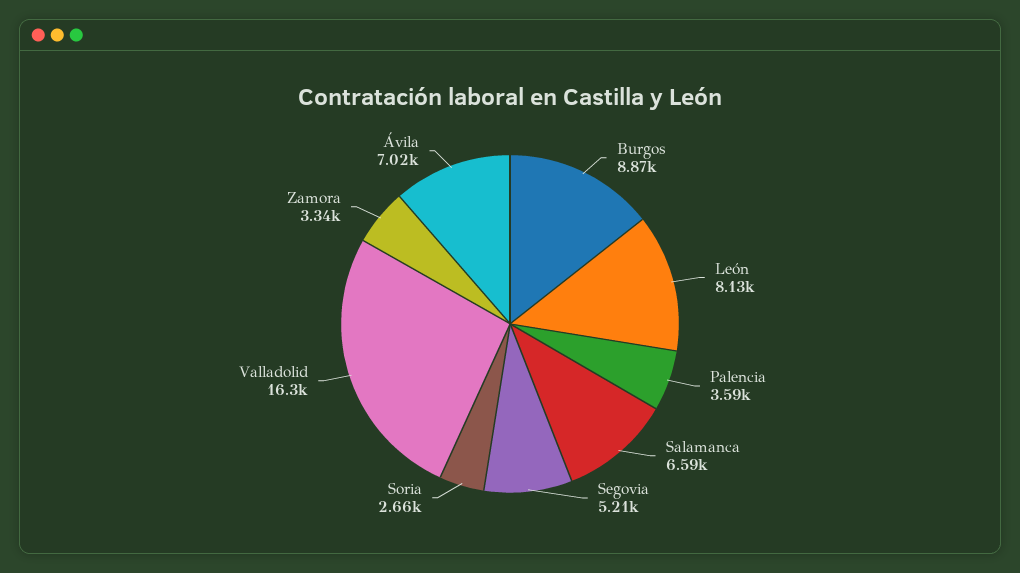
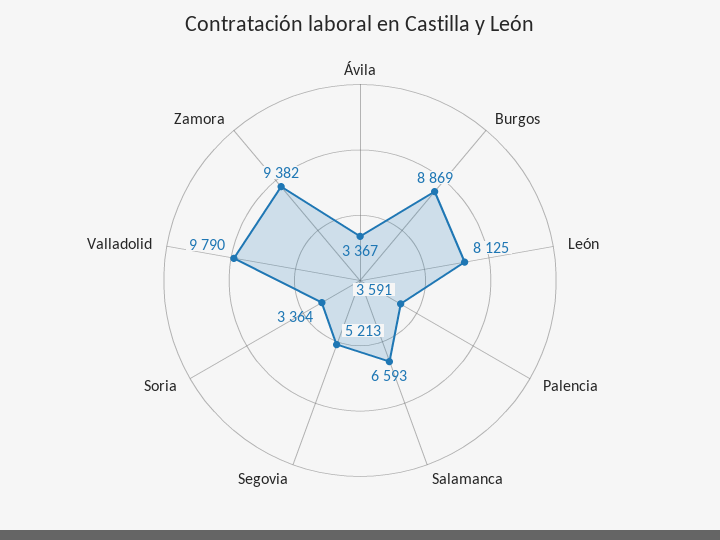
  {
    "Burgos": 8869,
    "León": 8125,
    "Palencia": 3591,
    "Salamanca": 6593,
    "Segovia": 5213,
-   "Soria": 2660,
+   "Soria": 3364,
-   "Valladolid": 16300,
+   "Valladolid": 9790,
-   "Zamora": 3340,
+   "Zamora": 9382,
-   "Ávila": 7020
+   "Ávila": 3367
  }

